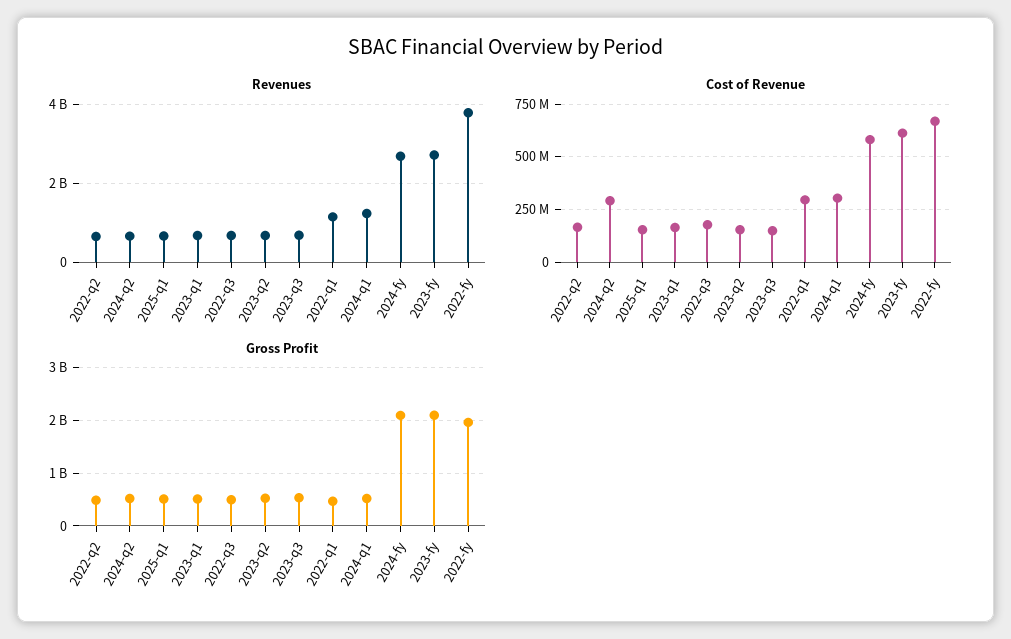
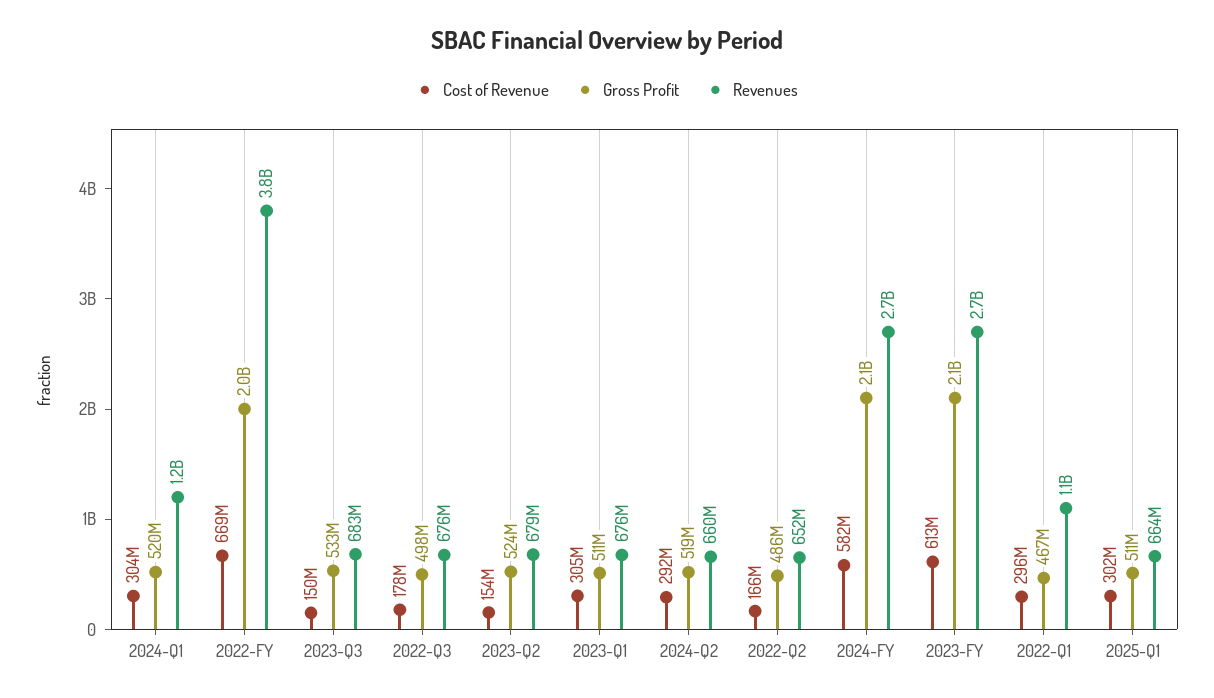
  {
    "Revenues": {
      "2022-q2": 652000000,
      "2024-q2": 660000000,
      "2025-q1": 664000000,
      "2023-q1": 676000000,
      "2022-q3": 676000000,
      "2023-q2": 679000000,
      "2023-q3": 683000000,
      "2022-q1": 1100000000,
      "2024-q1": 1200000000,
      "2024-fy": 2700000000,
      "2023-fy": 2700000000,
      "2022-fy": 3800000000
    },
    "Cost of Revenue": {
      "2022-q2": 166000000,
      "2024-q2": 292000000,
-     "2025-q1": 150000000,
+     "2025-q1": 302000000,
-     "2023-q1": 150000000,
+     "2023-q1": 305000000,
      "2022-q3": 178000000,
      "2023-q2": 154000000,
      "2023-q3": 150000000,
      "2022-q1": 296000000,
      "2024-q1": 304000000,
      "2024-fy": 582000000,
      "2023-fy": 613000000,
      "2022-fy": 669000000
    },
    "Gross Profit": {
      "2022-q2": 486000000,
      "2024-q2": 519000000,
      "2025-q1": 511000000,
      "2023-q1": 511000000,
      "2022-q3": 498000000,
      "2023-q2": 524000000,
      "2023-q3": 533000000,
      "2022-q1": 467000000,
      "2024-q1": 520000000,
      "2024-fy": 2100000000,
      "2023-fy": 2100000000,
      "2022-fy": 2000000000
    }
  }

